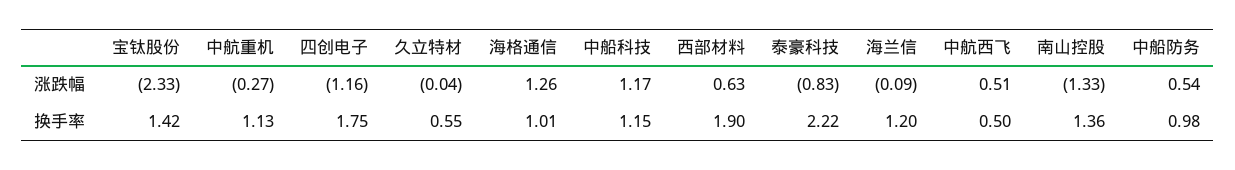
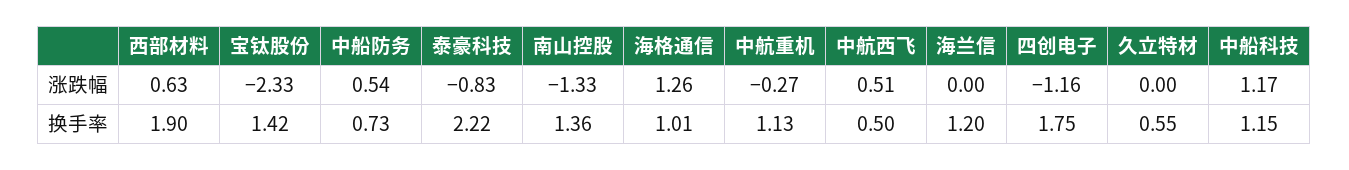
  {
    "宝钛股份": {
      "涨跌幅": -2.33,
      "换手率": 1.42
    },
    "中航重机": {
      "涨跌幅": -0.27,
      "换手率": 1.13
    },
    "四创电子": {
      "涨跌幅": -1.16,
      "换手率": 1.75
    },
    "久立特材": {
-     "涨跌幅": -0.04,
+     "涨跌幅": 0,
      "换手率": 0.55
    },
    "海格通信": {
      "涨跌幅": 1.26,
      "换手率": 1.01
    },
    "中船科技": {
      "涨跌幅": 1.17,
      "换手率": 1.15
    },
    "西部材料": {
      "涨跌幅": 0.63,
      "换手率": 1.9
    },
    "泰豪科技": {
      "涨跌幅": -0.83,
      "换手率": 2.22
    },
    "海兰信": {
-     "涨跌幅": -0.09,
+     "涨跌幅": 0,
      "换手率": 1.2
    },
    "中航西飞": {
      "涨跌幅": 0.51,
      "换手率": 0.5
    },
    "南山控股": {
      "涨跌幅": -1.33,
      "换手率": 1.36
    },
    "中船防务": {
      "涨跌幅": 0.54,
-     "换手率": 0.98
+     "换手率": 0.73
    }
  }

